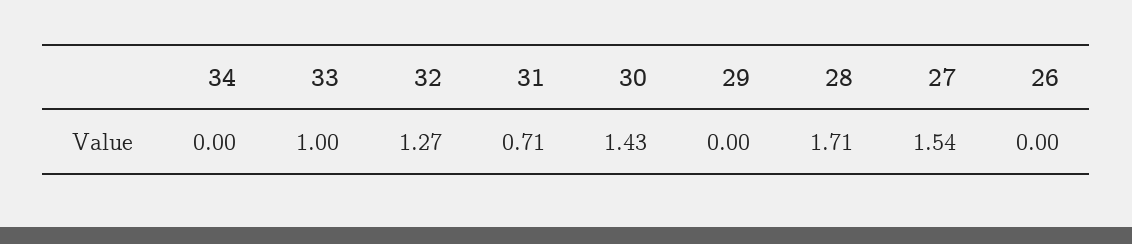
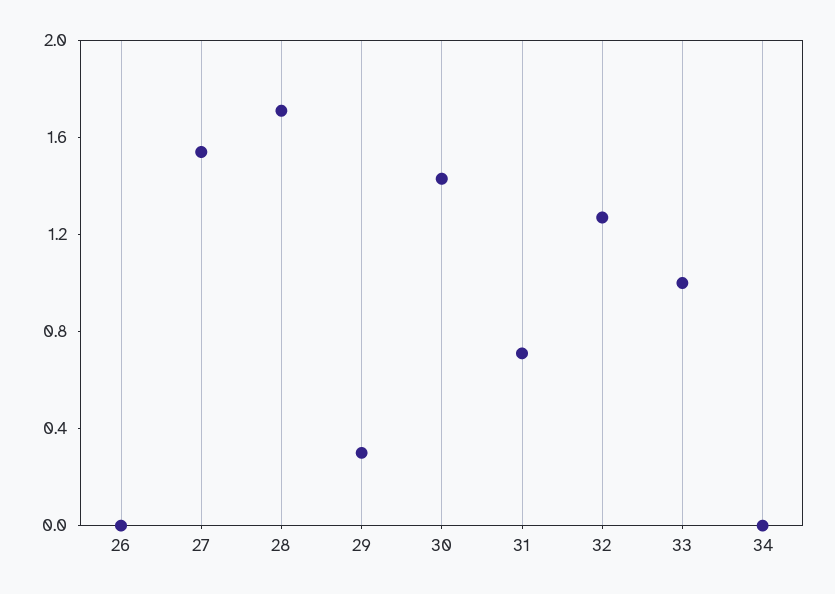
  {
    "34": 0,
    "33": 1,
    "32": 1.27,
    "31": 0.71,
    "30": 1.43,
-   "29": 0,
+   "29": 0.3,
    "28": 1.71,
    "27": 1.54,
    "26": 0
  }

